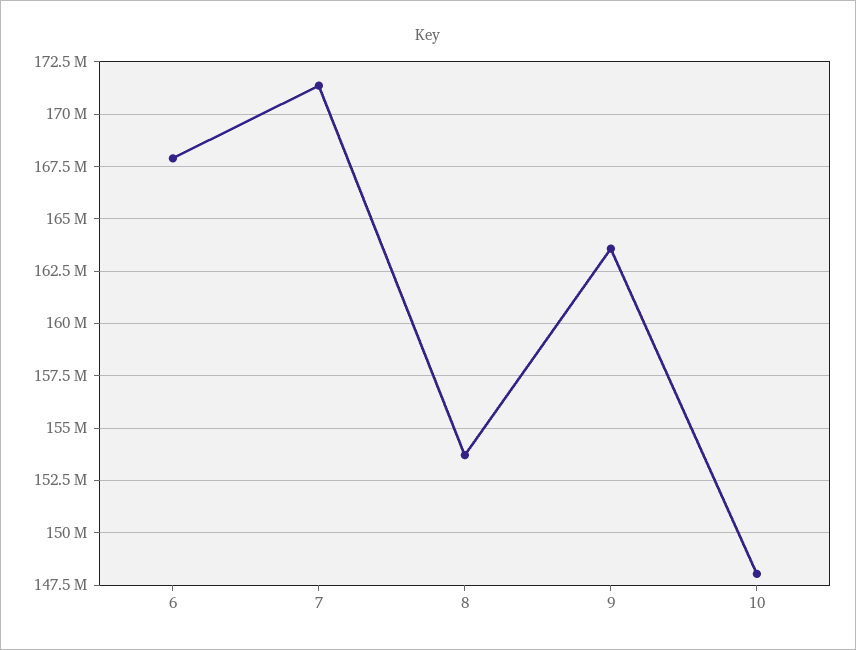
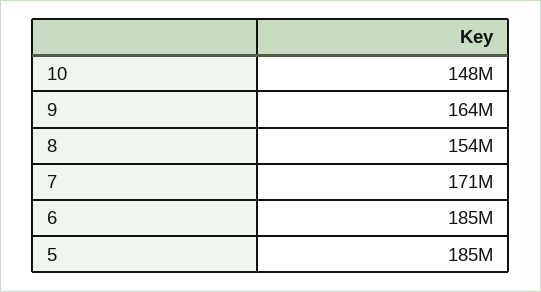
  {
-   "6": 168000000,
+   "6": 185000000,
    "7": 171000000,
    "8": 154000000,
    "9": 164000000,
-   "10": 148000000
+   "10": 148000000,
+   "5": 185000000
  }

